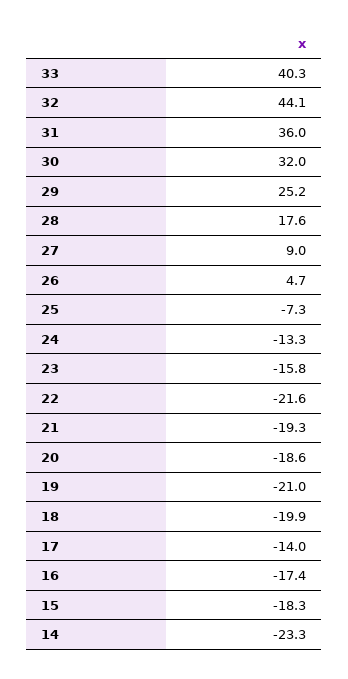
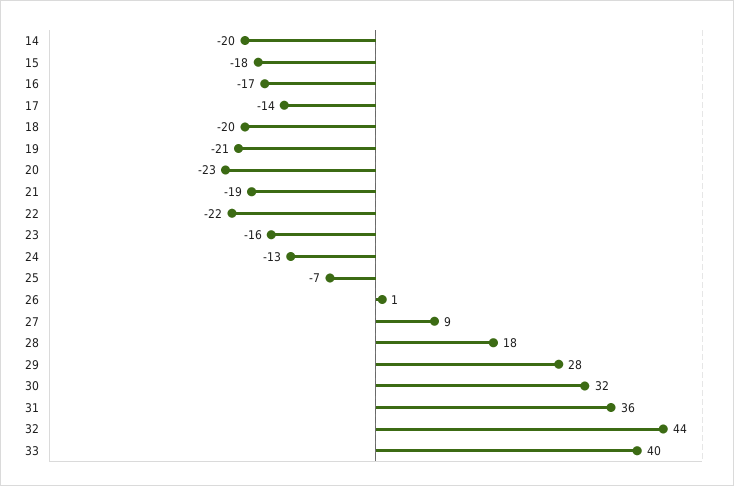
  {
    "33": 40.3,
    "32": 44.1,
    "31": 36,
    "30": 32,
-   "29": 25.2,
+   "29": 28,
    "28": 17.6,
    "27": 9,
-   "26": 4.7,
+   "26": 1,
    "25": -7.3,
    "24": -13.3,
    "23": -15.8,
    "22": -21.6,
    "21": -19.3,
-   "20": -18.6,
+   "20": -23,
    "19": -21,
    "18": -19.9,
    "17": -14,
    "16": -17.4,
    "15": -18.3,
-   "14": -23.3
+   "14": -20
  }

